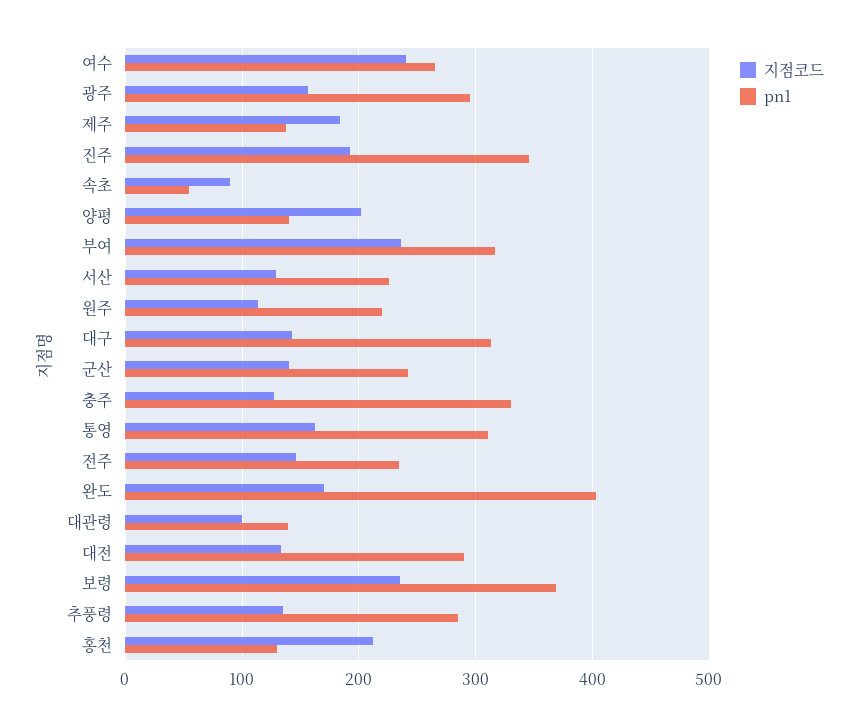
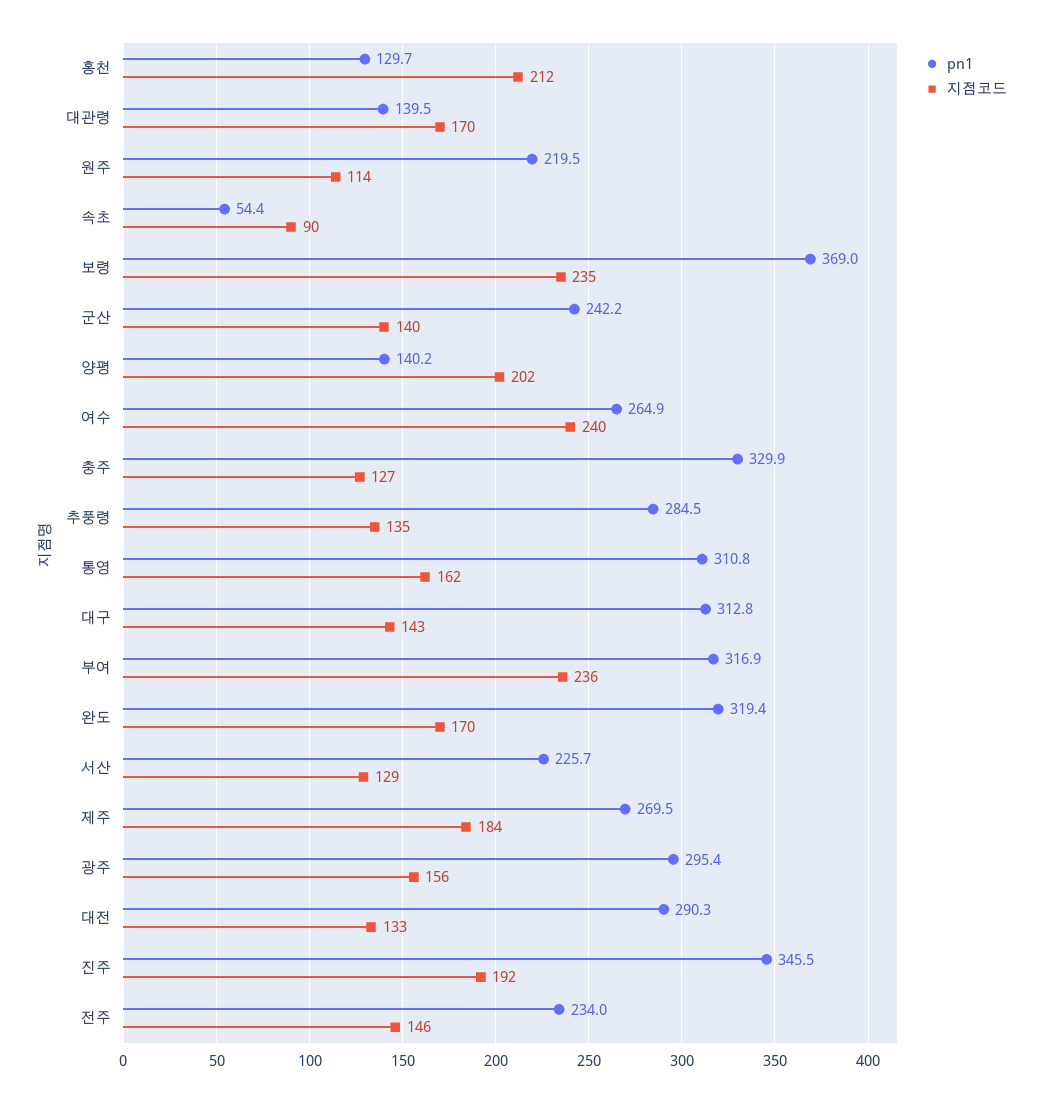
  {
    "지점코드": {
      "여수": 240,
      "광주": 156,
      "제주": 184,
      "진주": 192,
      "속초": 90,
      "양평": 202,
      "부여": 236,
      "서산": 129,
      "원주": 114,
      "대구": 143,
      "군산": 140,
      "충주": 127,
      "통영": 162,
      "전주": 146,
      "완도": 170,
-     "대관령": 100,
+     "대관령": 170,
      "대전": 133,
      "보령": 235,
      "추풍령": 135,
      "홍천": 212
    },
    "pn1": {
      "여수": 264.9,
      "광주": 295.4,
-     "제주": 140,
+     "제주": 269.5,
      "진주": 345.5,
      "속초": 54.4,
      "양평": 140.2,
      "부여": 316.9,
      "서산": 225.7,
      "원주": 219.5,
      "대구": 312.8,
      "군산": 242.2,
      "충주": 329.9,
      "통영": 310.8,
      "전주": 234,
-     "완도": 400,
+     "완도": 319.4,
      "대관령": 139.5,
      "대전": 290.3,
      "보령": 369,
      "추풍령": 284.5,
      "홍천": 129.7
    }
  }

